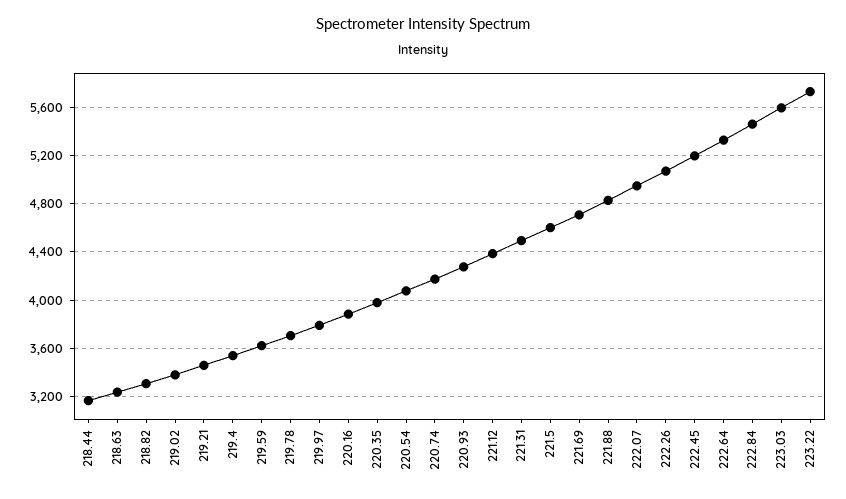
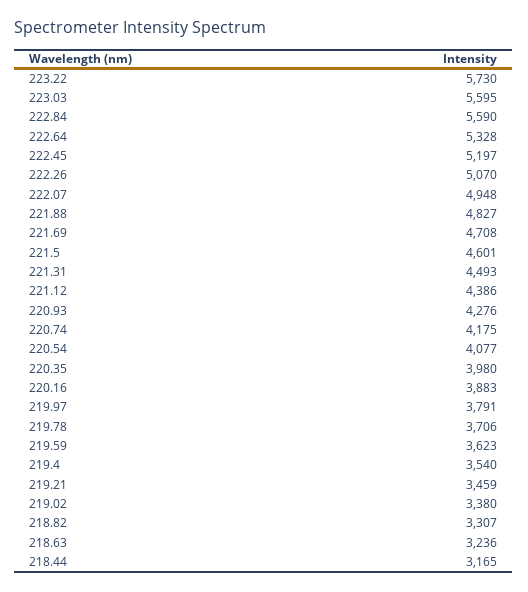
  {
    "218.44": 3165,
    "218.63": 3236,
    "218.82": 3307,
    "219.02": 3380,
    "219.21": 3459,
    "219.4": 3540,
    "219.59": 3623,
    "219.78": 3706,
    "219.97": 3791,
    "220.16": 3883,
    "220.35": 3980,
    "220.54": 4077,
    "220.74": 4175,
    "220.93": 4276,
    "221.12": 4386,
    "221.31": 4493,
    "221.5": 4601,
    "221.69": 4708,
    "221.88": 4827,
    "222.07": 4948,
    "222.26": 5070,
    "222.45": 5197,
    "222.64": 5328,
-   "222.84": 5450,
+   "222.84": 5590,
    "223.03": 5595,
    "223.22": 5730
  }

